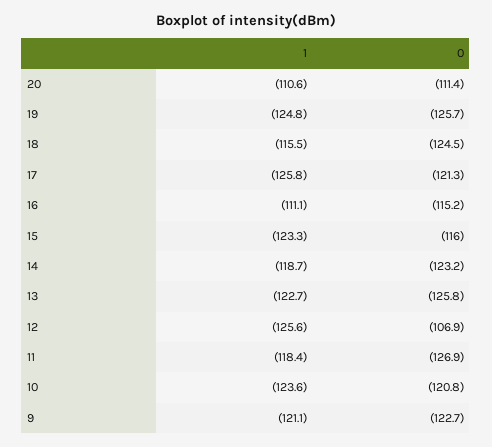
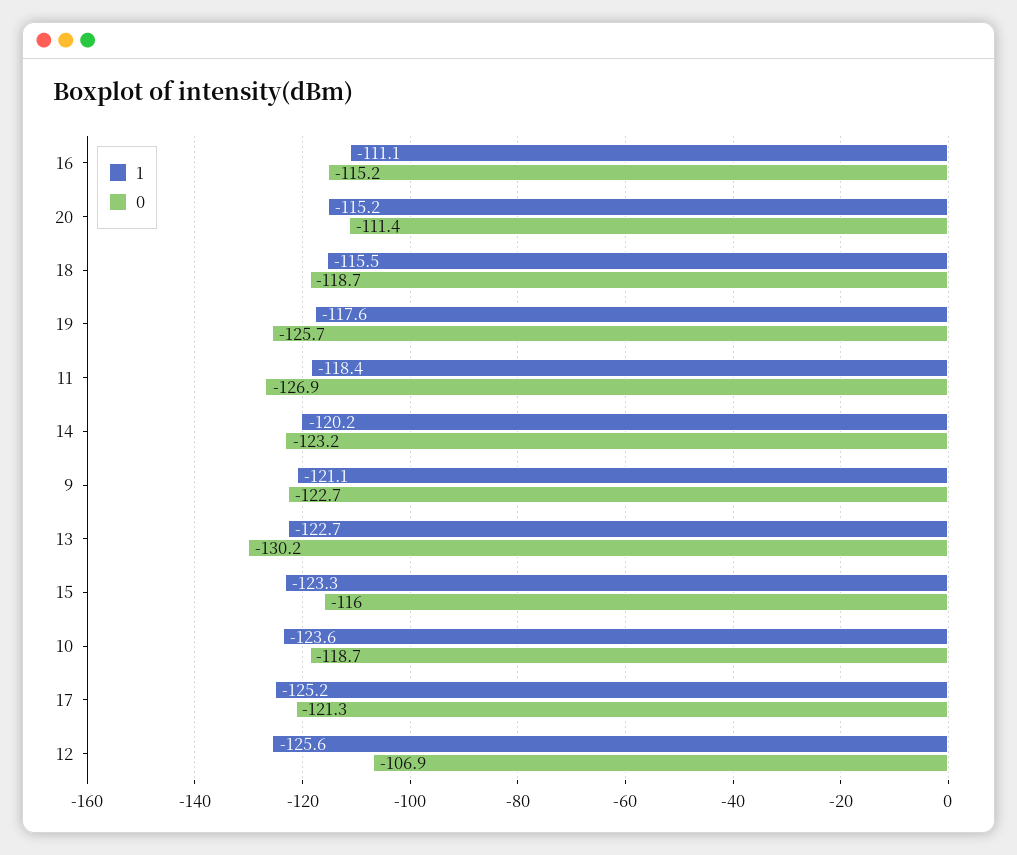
  {
    "1": {
-     "20": -110.6,
+     "20": -115.2,
-     "19": -124.8,
+     "19": -117.6,
      "18": -115.5,
-     "17": -125.8,
+     "17": -125.2,
      "16": -111.1,
      "15": -123.3,
-     "14": -118.7,
+     "14": -120.2,
      "13": -122.7,
      "12": -125.6,
      "11": -118.4,
      "10": -123.6,
      "9": -121.1
    },
    "0": {
      "20": -111.4,
      "19": -125.7,
-     "18": -124.5,
+     "18": -118.7,
      "17": -121.3,
      "16": -115.2,
      "15": -116,
      "14": -123.2,
-     "13": -125.8,
+     "13": -130.2,
      "12": -106.9,
      "11": -126.9,
-     "10": -120.8,
+     "10": -118.7,
      "9": -122.7
    }
  }

